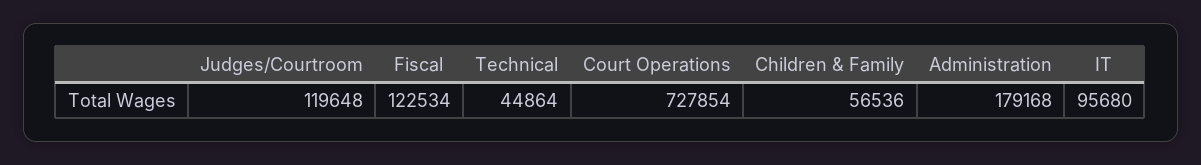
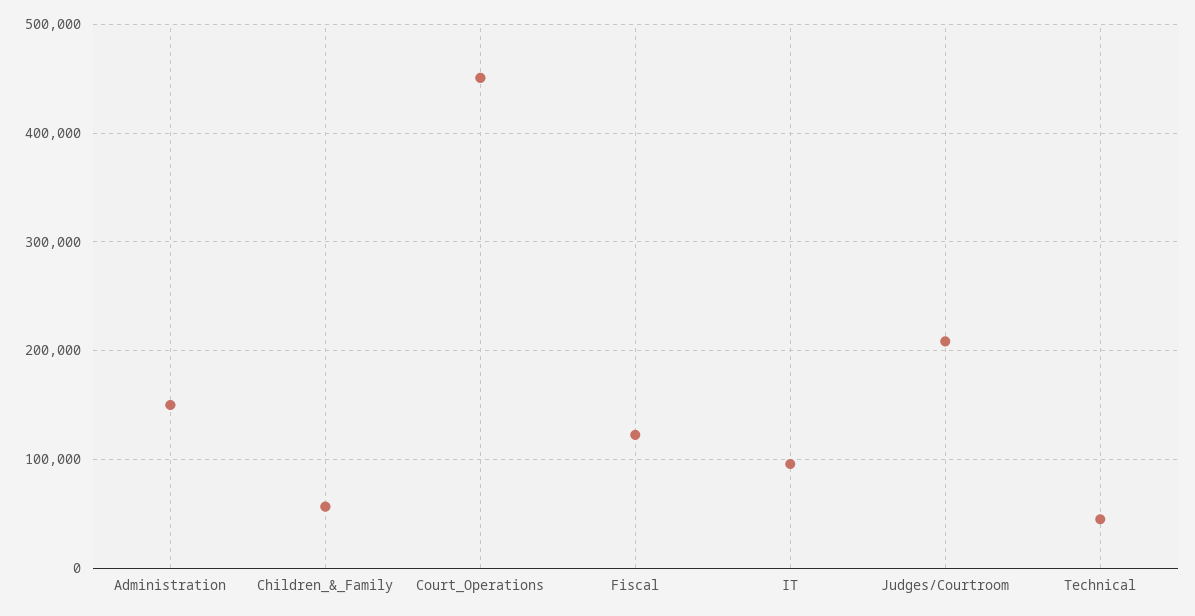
  {
-   "Judges/Courtroom": 119648,
+   "Judges/Courtroom": 210000,
    "Fiscal": 122534,
    "Technical": 44864,
-   "Court Operations": 727854,
+   "Court Operations": 450000,
    "Children & Family": 56536,
-   "Administration": 179168,
+   "Administration": 150000,
    "IT": 95680
  }

